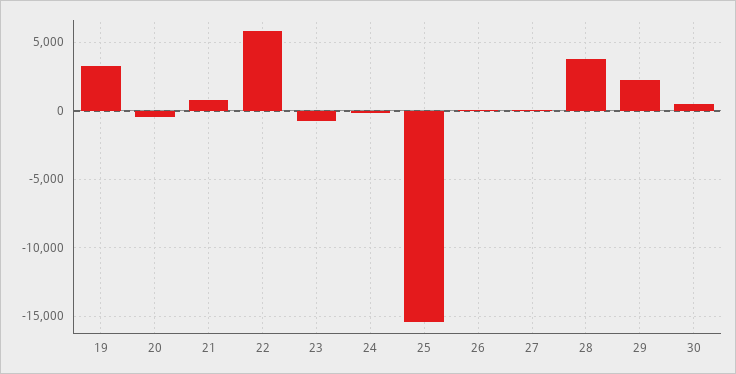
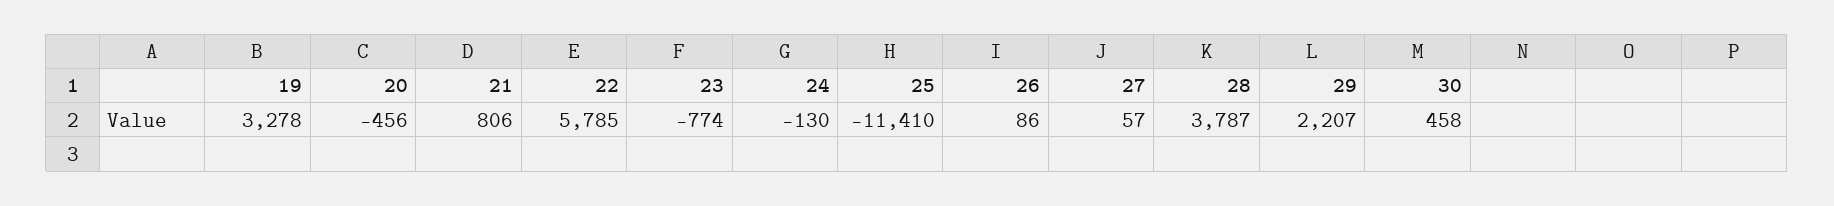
  {
    "19": 3278,
    "20": -456,
    "21": 806,
    "22": 5785,
    "23": -774,
    "24": -130,
-   "25": -15500,
+   "25": -11410,
    "26": 86,
    "27": 57,
    "28": 3787,
    "29": 2207,
    "30": 458
  }

